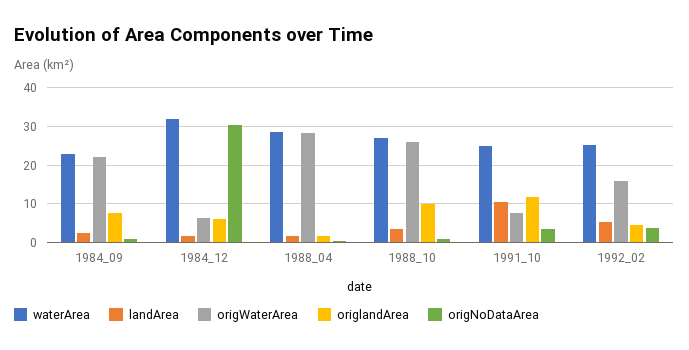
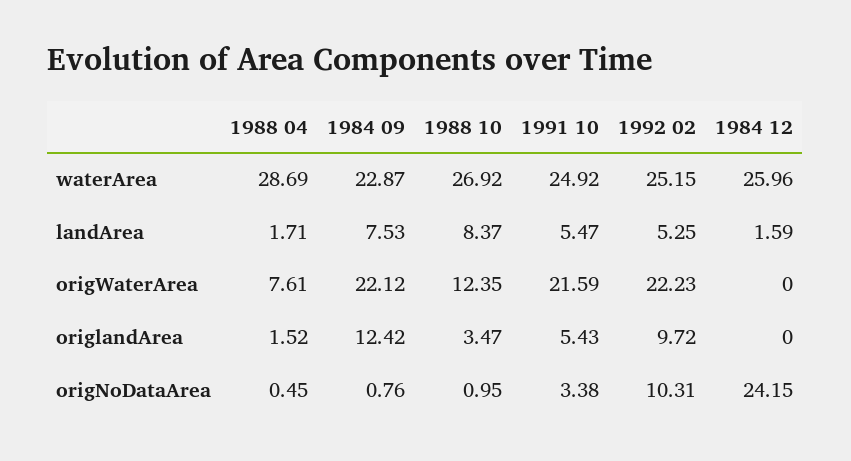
  {
    "waterArea": {
      "1984_09": 22.87,
-     "1984_12": 32,
+     "1984_12": 25.96,
      "1988_04": 28.69,
      "1988_10": 26.92,
      "1991_10": 24.92,
      "1992_02": 25.15
    },
    "landArea": {
-     "1984_09": 2,
+     "1984_09": 7.53,
      "1984_12": 1.59,
      "1988_04": 1.71,
-     "1988_10": 4,
+     "1988_10": 8.37,
-     "1991_10": 10,
+     "1991_10": 5.47,
      "1992_02": 5.25
    },
    "origWaterArea": {
      "1984_09": 22.12,
-     "1984_12": 6,
+     "1984_12": 0,
-     "1988_04": 28,
+     "1988_04": 7.61,
-     "1988_10": 26,
+     "1988_10": 12.35,
-     "1991_10": 8,
+     "1991_10": 21.59,
-     "1992_02": 16
+     "1992_02": 22.23
    },
    "origlandArea": {
-     "1984_09": 8,
+     "1984_09": 12.42,
-     "1984_12": 6,
+     "1984_12": 0,
      "1988_04": 1.52,
-     "1988_10": 10,
+     "1988_10": 3.47,
-     "1991_10": 12,
+     "1991_10": 5.43,
-     "1992_02": 4
+     "1992_02": 9.72
    },
    "origNoDataArea": {
      "1984_09": 0.76,
-     "1984_12": 30,
+     "1984_12": 24.15,
      "1988_04": 0.45,
      "1988_10": 0.95,
      "1991_10": 3.38,
-     "1992_02": 4
+     "1992_02": 10.31
    }
  }

